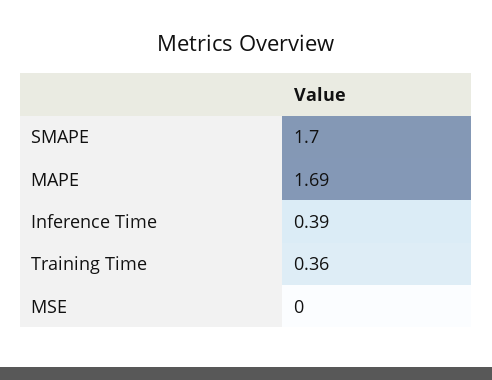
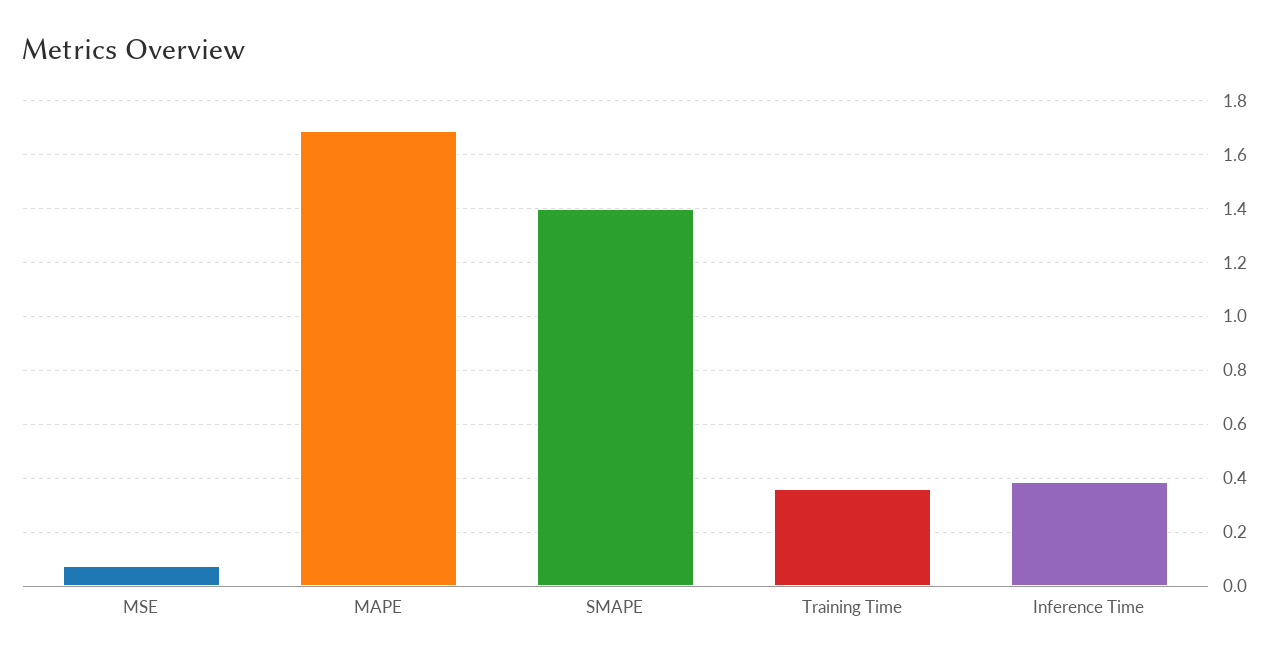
  {
-   "SMAPE": 1.7,
+   "SMAPE": 1.4,
    "MAPE": 1.69,
    "Inference Time": 0.39,
    "Training Time": 0.36,
-   "MSE": 0
+   "MSE": 0.075
  }

